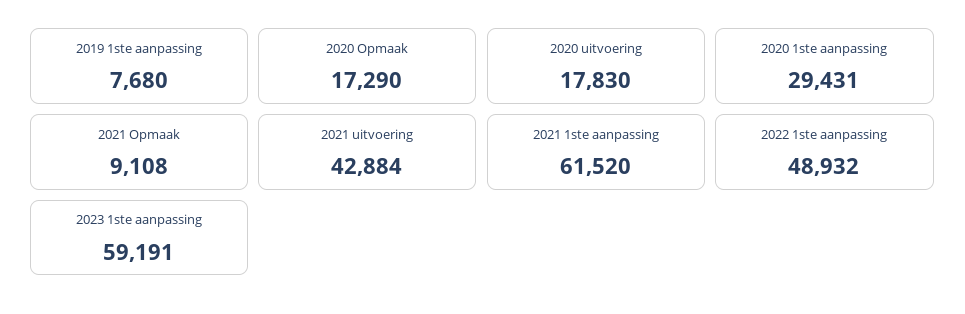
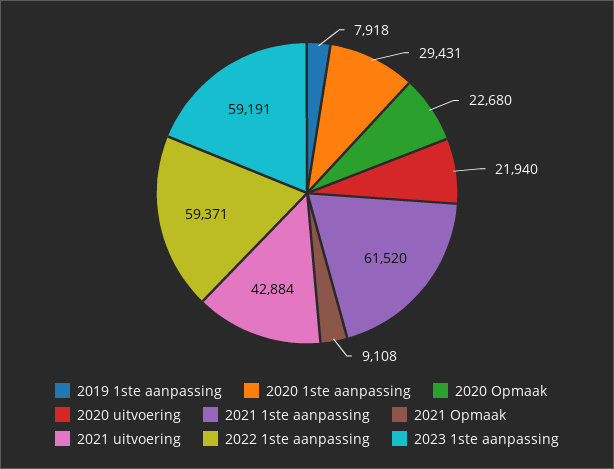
  {
-   "2019 1ste aanpassing": 7680,
+   "2019 1ste aanpassing": 7918,
-   "2020 Opmaak": 17290,
+   "2020 Opmaak": 22680,
-   "2020 uitvoering": 17830,
+   "2020 uitvoering": 21940,
    "2020 1ste aanpassing": 29431,
    "2021 Opmaak": 9108,
    "2021 uitvoering": 42884,
    "2021 1ste aanpassing": 61520,
-   "2022 1ste aanpassing": 48932,
+   "2022 1ste aanpassing": 59371,
    "2023 1ste aanpassing": 59191
  }

